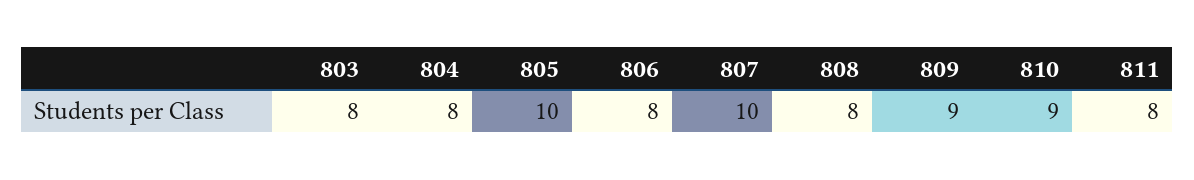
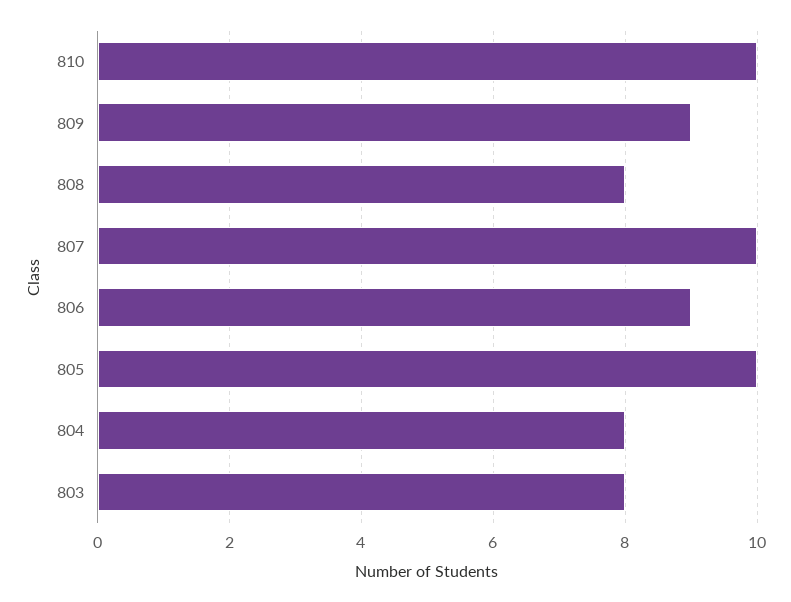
  {
    "803": 8,
    "804": 8,
    "805": 10,
-   "806": 8,
+   "806": 9,
    "807": 10,
    "808": 8,
    "809": 9,
-   "810": 9,
+   "810": 10
-   "811": 8
  }

